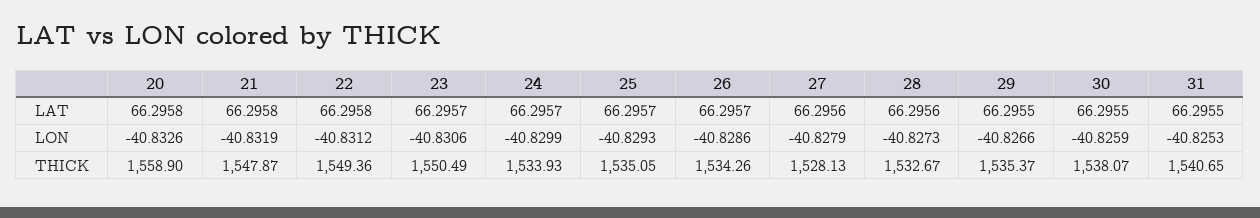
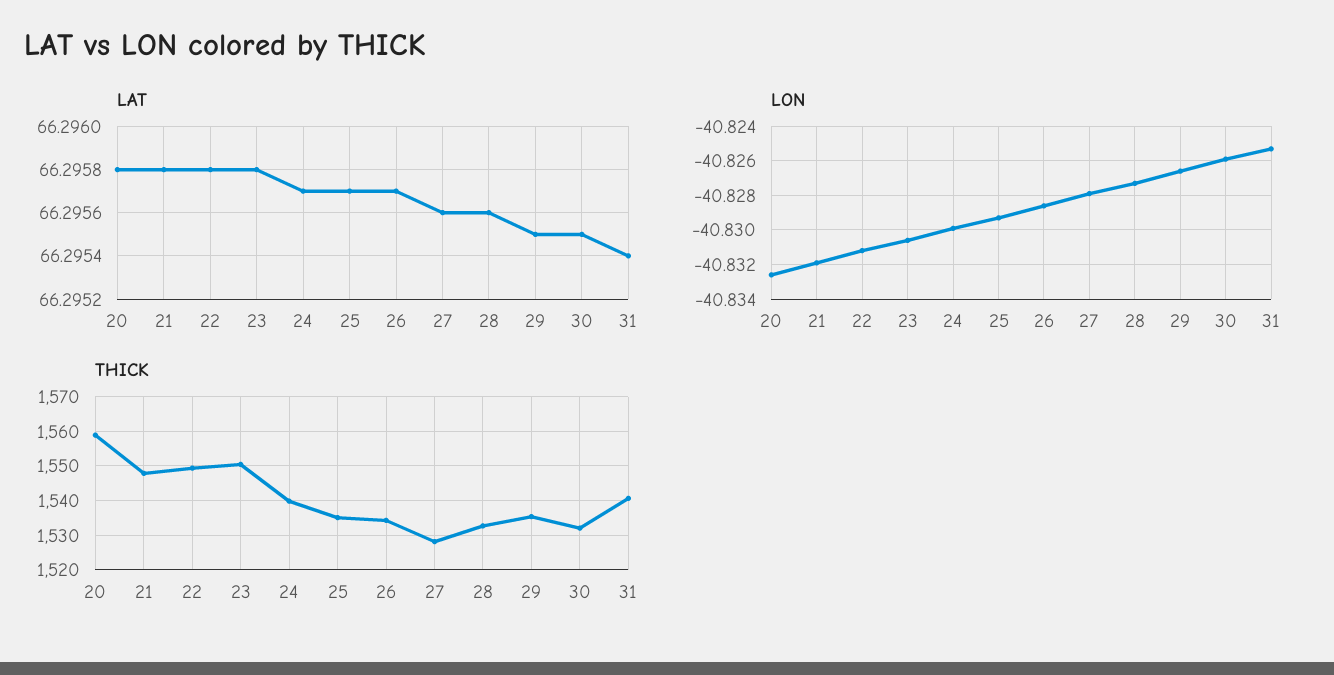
  {
    "LAT": {
      "20": 66.2958,
      "21": 66.2958,
      "22": 66.2958,
-     "23": 66.2957,
+     "23": 66.2958,
      "24": 66.2957,
      "25": 66.2957,
      "26": 66.2957,
      "27": 66.2956,
      "28": 66.2956,
      "29": 66.2955,
      "30": 66.2955,
-     "31": 66.2955
+     "31": 66.2954
    },
    "LON": {
      "20": -40.8326,
      "21": -40.8319,
      "22": -40.8312,
      "23": -40.8306,
      "24": -40.8299,
      "25": -40.8293,
      "26": -40.8286,
      "27": -40.8279,
      "28": -40.8273,
      "29": -40.8266,
      "30": -40.8259,
      "31": -40.8253
    },
    "THICK": {
      "20": 1558.9,
      "21": 1547.87,
      "22": 1549.36,
      "23": 1550.49,
-     "24": 1533.93,
+     "24": 1540,
      "25": 1535.05,
      "26": 1534.26,
      "27": 1528.13,
      "28": 1532.67,
      "29": 1535.37,
-     "30": 1538.07,
+     "30": 1532,
      "31": 1540.65
    }
  }

